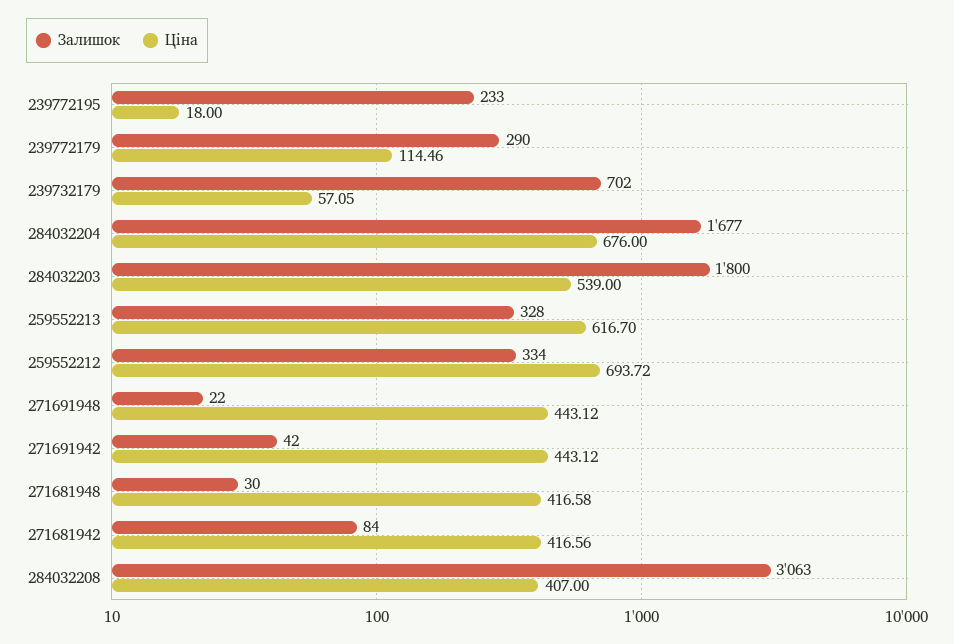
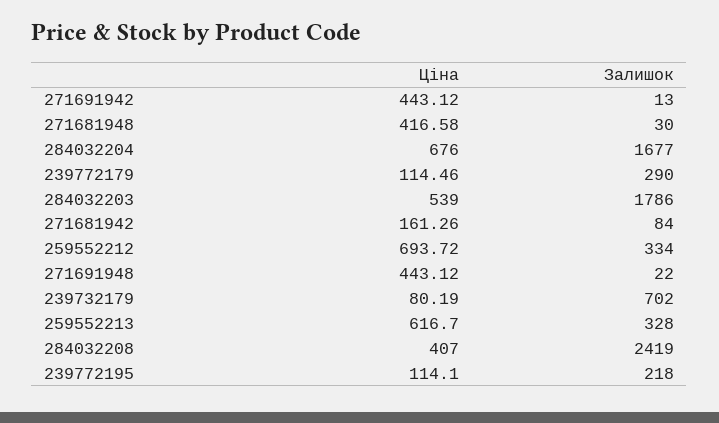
  {
    "Залишок": {
-     "239772195": 233,
+     "239772195": 218,
      "239772179": 290,
      "239732179": 702,
      "284032204": 1677,
-     "284032203": 1800,
+     "284032203": 1786,
      "259552213": 328,
      "259552212": 334,
      "271691948": 22,
-     "271691942": 42,
+     "271691942": 13,
      "271681948": 30,
      "271681942": 84,
-     "284032208": 3063
+     "284032208": 2419
    },
    "Ціна": {
-     "239772195": 18,
+     "239772195": 114.1,
      "239772179": 114.46,
-     "239732179": 57.05,
+     "239732179": 80.19,
      "284032204": 676,
      "284032203": 539,
      "259552213": 616.7,
      "259552212": 693.72,
      "271691948": 443.12,
      "271691942": 443.12,
      "271681948": 416.58,
-     "271681942": 416.56,
+     "271681942": 161.26,
      "284032208": 407
    }
  }

